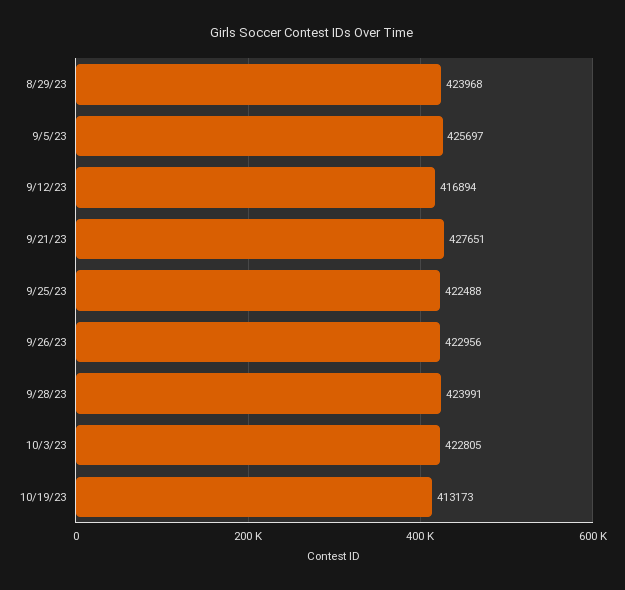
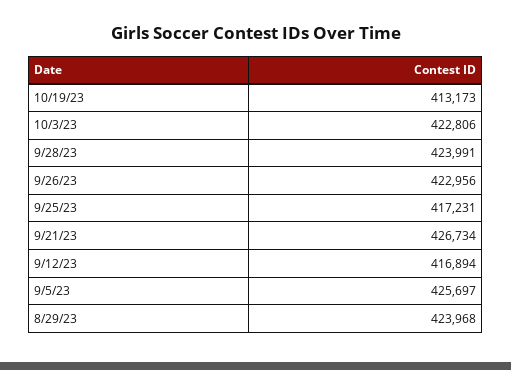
  {
    "8/29/23": 423968,
    "9/5/23": 425697,
    "9/12/23": 416894,
-   "9/21/23": 427651,
+   "9/21/23": 426734,
-   "9/25/23": 422488,
+   "9/25/23": 417231,
    "9/26/23": 422956,
    "9/28/23": 423991,
-   "10/3/23": 422805,
+   "10/3/23": 422806,
    "10/19/23": 413173
  }

